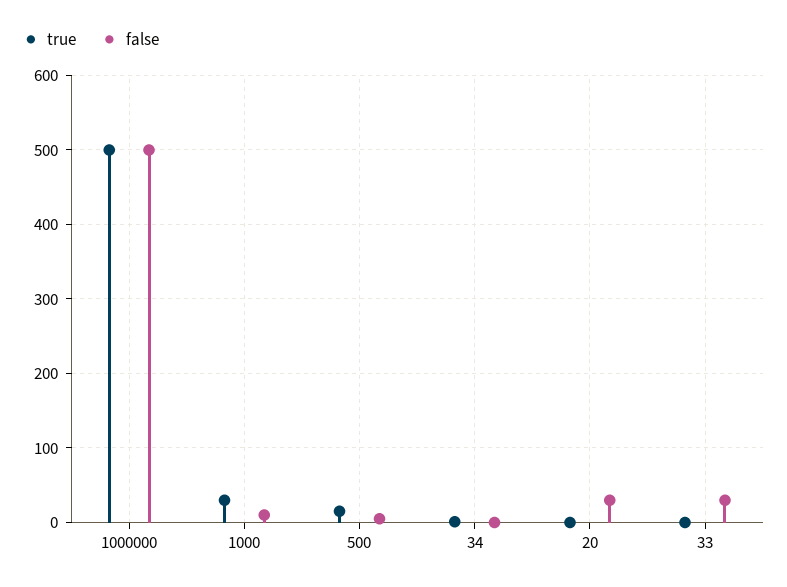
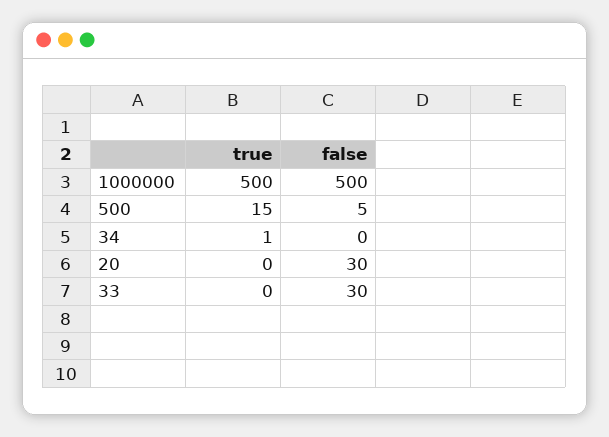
  {
    "true": {
      "1000000": 500,
-     "1000": 30,
      "500": 15,
      "34": 1,
      "20": 0,
      "33": 0
    },
    "false": {
      "1000000": 500,
-     "1000": 10,
      "500": 5,
      "34": 0,
      "20": 30,
      "33": 30
    }
  }

